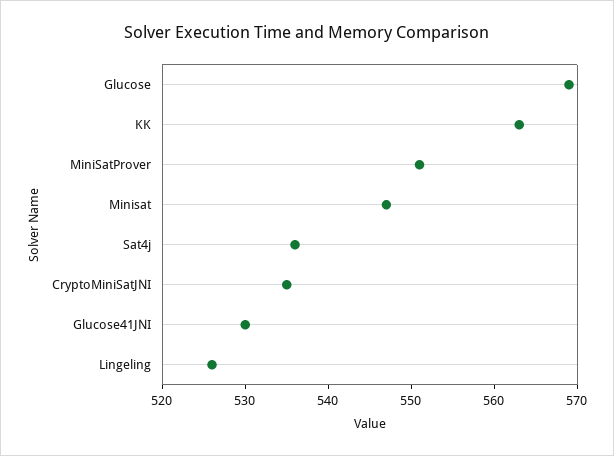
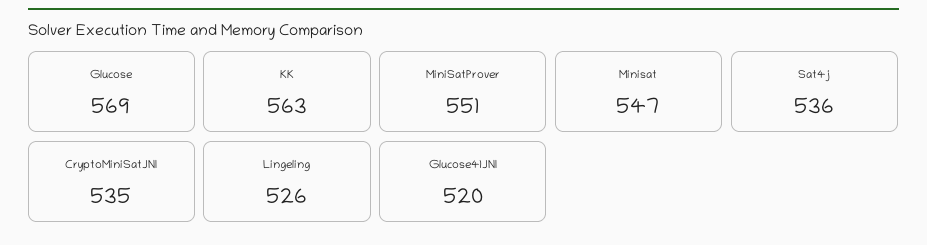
  {
    "Glucose": 569,
    "KK": 563,
    "MiniSatProver": 551,
    "Minisat": 547,
    "Sat4j": 536,
    "CryptoMiniSatJNI": 535,
-   "Glucose41JNI": 530,
+   "Glucose41JNI": 520,
    "Lingeling": 526
  }

